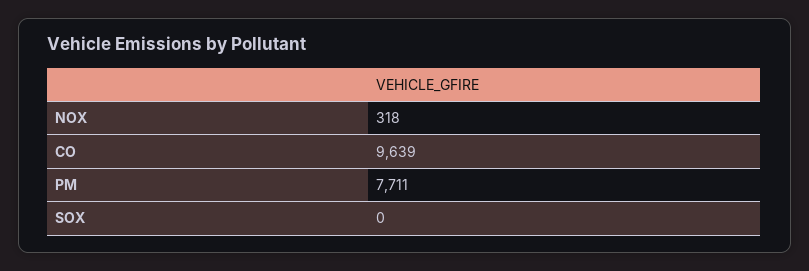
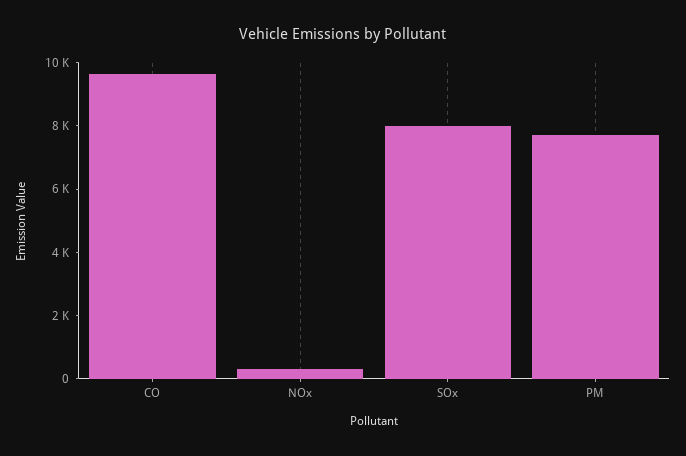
  {
    "NOX": 318,
    "CO": 9639,
    "PM": 7711,
-   "SOX": 0
+   "SOX": 8000
  }

